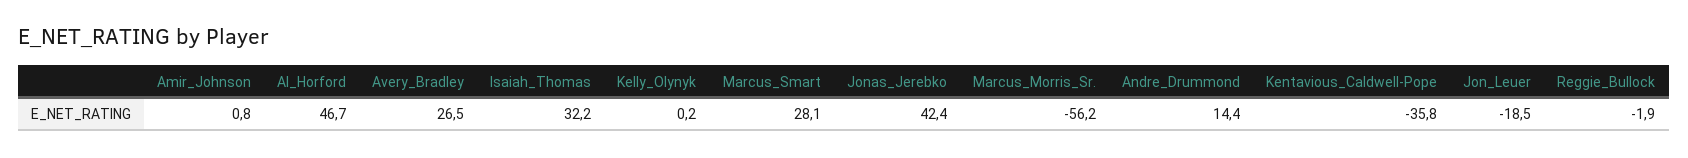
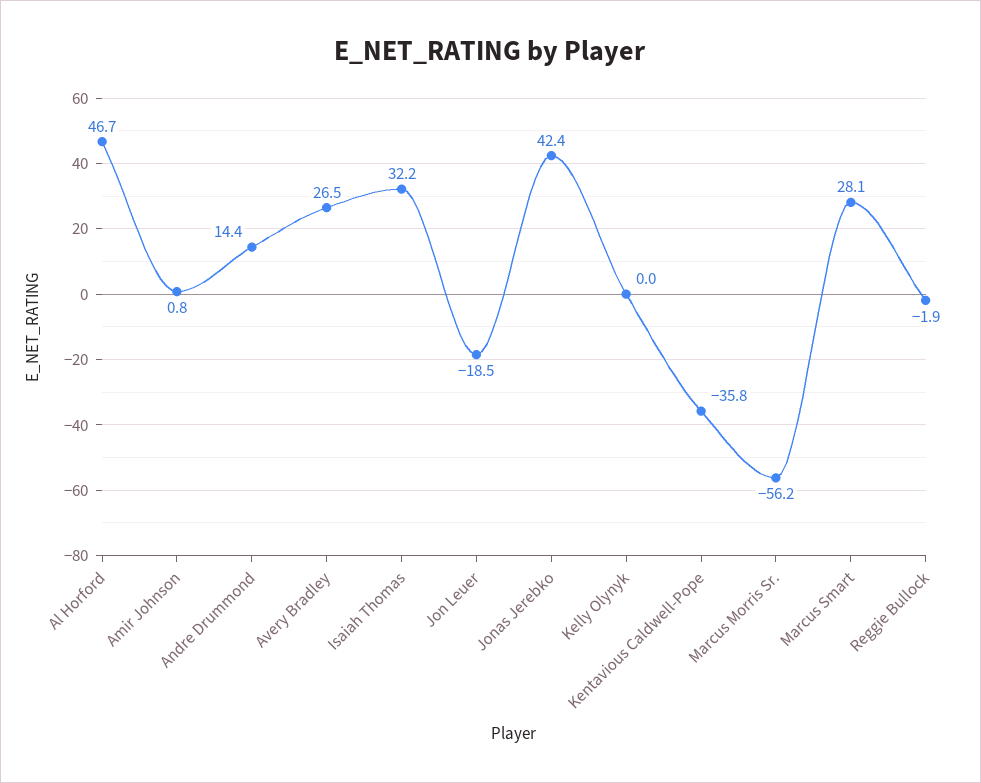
  {
    "Amir_Johnson": 0.8,
    "Al_Horford": 46.7,
    "Avery_Bradley": 26.5,
    "Isaiah_Thomas": 32.2,
-   "Kelly_Olynyk": 0.2,
+   "Kelly_Olynyk": 0,
    "Marcus_Smart": 28.1,
    "Jonas_Jerebko": 42.4,
    "Marcus_Morris_Sr.": -56.2,
    "Andre_Drummond": 14.4,
    "Kentavious_Caldwell-Pope": -35.8,
    "Jon_Leuer": -18.5,
    "Reggie_Bullock": -1.9
  }

